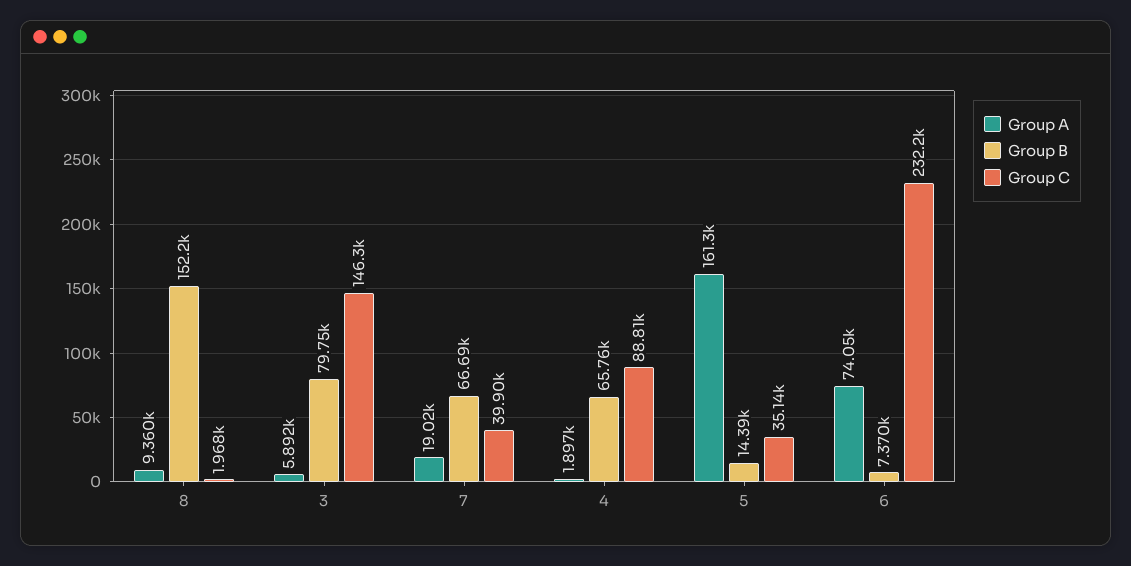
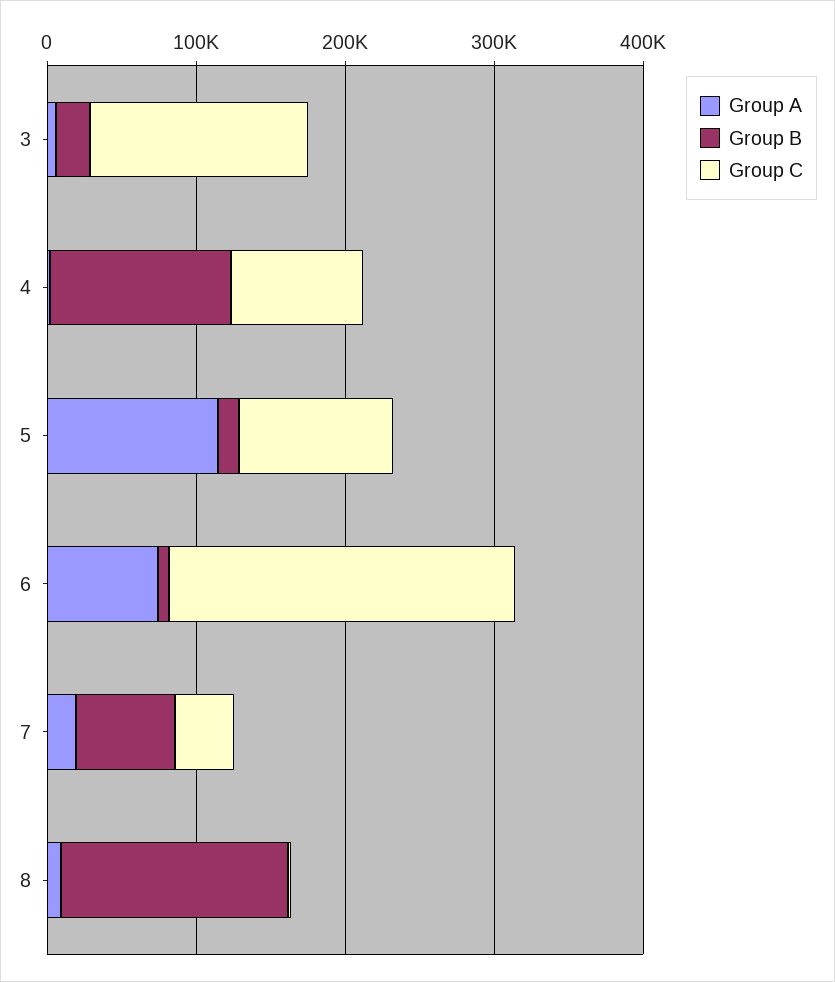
  {
    "Group A": {
      "8": 9360,
      "3": 5892,
      "7": 19020,
      "4": 1897,
-     "5": 161300,
+     "5": 120000,
      "6": 74050
    },
    "Group B": {
      "8": 152200,
-     "3": 79750,
+     "3": 20000,
      "7": 66690,
-     "4": 65760,
+     "4": 120000,
      "5": 14390,
      "6": 7370
    },
    "Group C": {
      "8": 1968,
      "3": 146300,
      "7": 39900,
      "4": 88810,
-     "5": 35140,
+     "5": 100000,
      "6": 232200
    }
  }

